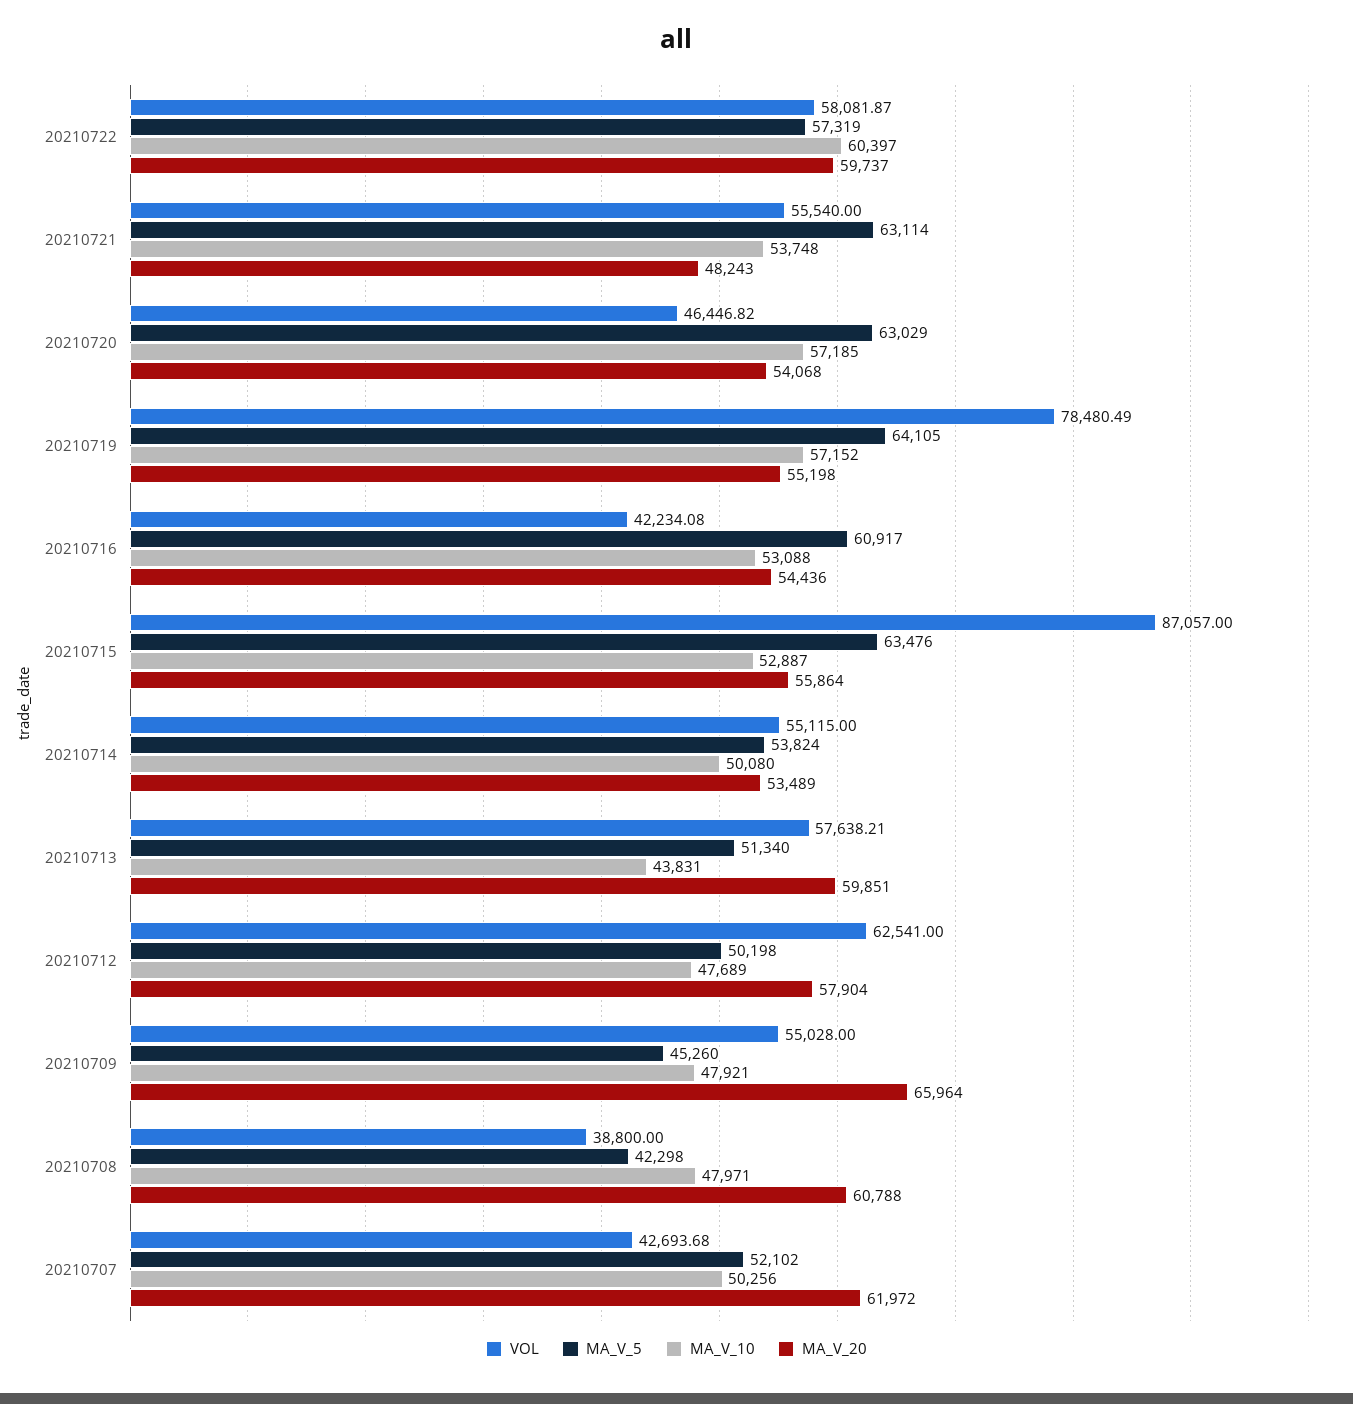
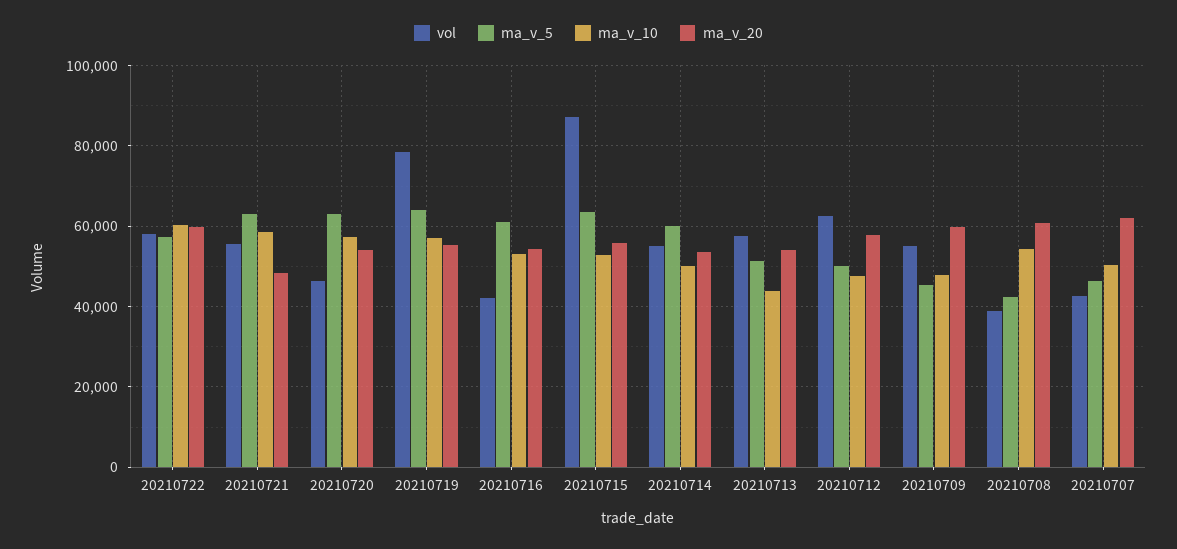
  {
    "VOL": {
      "20210722": 58081.87,
      "20210721": 55540,
      "20210720": 46446.82,
      "20210719": 78480.49,
      "20210716": 42234.08,
      "20210715": 87057,
      "20210714": 55115,
      "20210713": 57638.21,
      "20210712": 62541,
      "20210709": 55028,
      "20210708": 38800,
      "20210707": 42693.68
    },
    "MA_V_5": {
      "20210722": 57319,
      "20210721": 63114,
      "20210720": 63029,
      "20210719": 64105,
      "20210716": 60917,
      "20210715": 63476,
-     "20210714": 53824,
+     "20210714": 60000,
      "20210713": 51340,
      "20210712": 50198,
      "20210709": 45260,
      "20210708": 42298,
-     "20210707": 52102
+     "20210707": 46000
    },
    "MA_V_10": {
      "20210722": 60397,
-     "20210721": 53748,
+     "20210721": 58000,
      "20210720": 57185,
      "20210719": 57152,
      "20210716": 53088,
      "20210715": 52887,
      "20210714": 50080,
      "20210713": 43831,
      "20210712": 47689,
      "20210709": 47921,
-     "20210708": 47971,
+     "20210708": 54000,
      "20210707": 50256
    },
    "MA_V_20": {
      "20210722": 59737,
      "20210721": 48243,
      "20210720": 54068,
      "20210719": 55198,
      "20210716": 54436,
      "20210715": 55864,
      "20210714": 53489,
-     "20210713": 59851,
+     "20210713": 54000,
      "20210712": 57904,
-     "20210709": 65964,
+     "20210709": 60000,
      "20210708": 60788,
      "20210707": 61972
    }
  }

